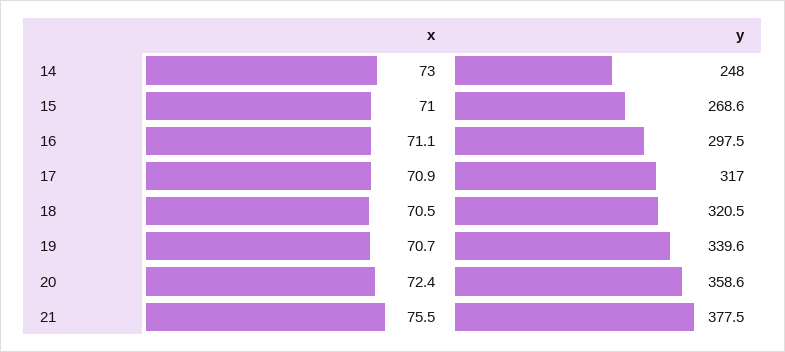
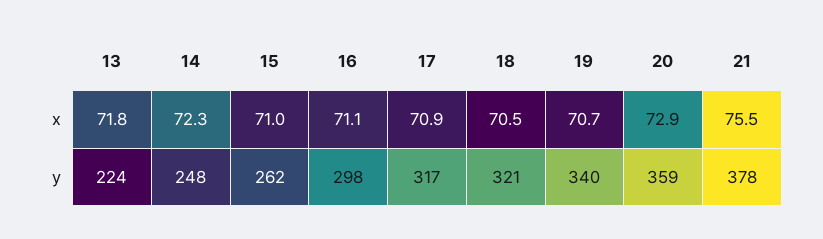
  {
    "x": {
-     "14": 73,
+     "14": 72.3,
      "15": 71,
      "16": 71.1,
      "17": 70.9,
      "18": 70.5,
      "19": 70.7,
-     "20": 72.4,
+     "20": 72.9,
-     "21": 75.5
+     "21": 75.5,
+     "13": 71.8
    },
    "y": {
      "14": 248,
-     "15": 268.6,
+     "15": 262,
      "16": 297.5,
      "17": 317,
      "18": 320.5,
      "19": 339.6,
      "20": 358.6,
-     "21": 377.5
+     "21": 377.5,
+     "13": 224
    }
  }

